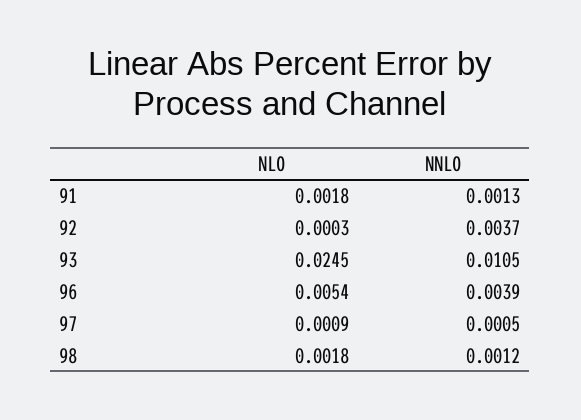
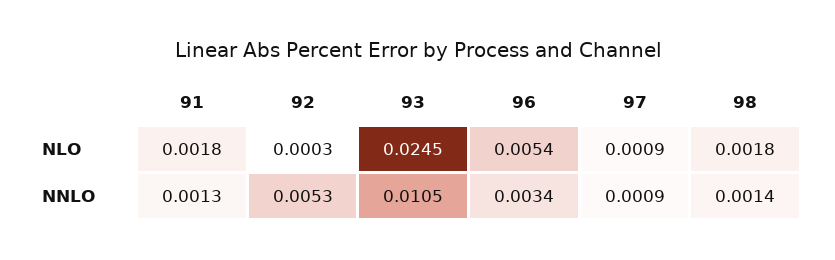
  {
    "NLO": {
      "91": 0.0018,
      "92": 0.0003,
      "93": 0.0245,
      "96": 0.0054,
      "97": 0.0009,
      "98": 0.0018
    },
    "NNLO": {
      "91": 0.0013,
-     "92": 0.0037,
+     "92": 0.0053,
      "93": 0.0105,
-     "96": 0.0039,
+     "96": 0.0034,
-     "97": 0.0005,
+     "97": 0.0009,
-     "98": 0.0012
+     "98": 0.0014
    }
  }

